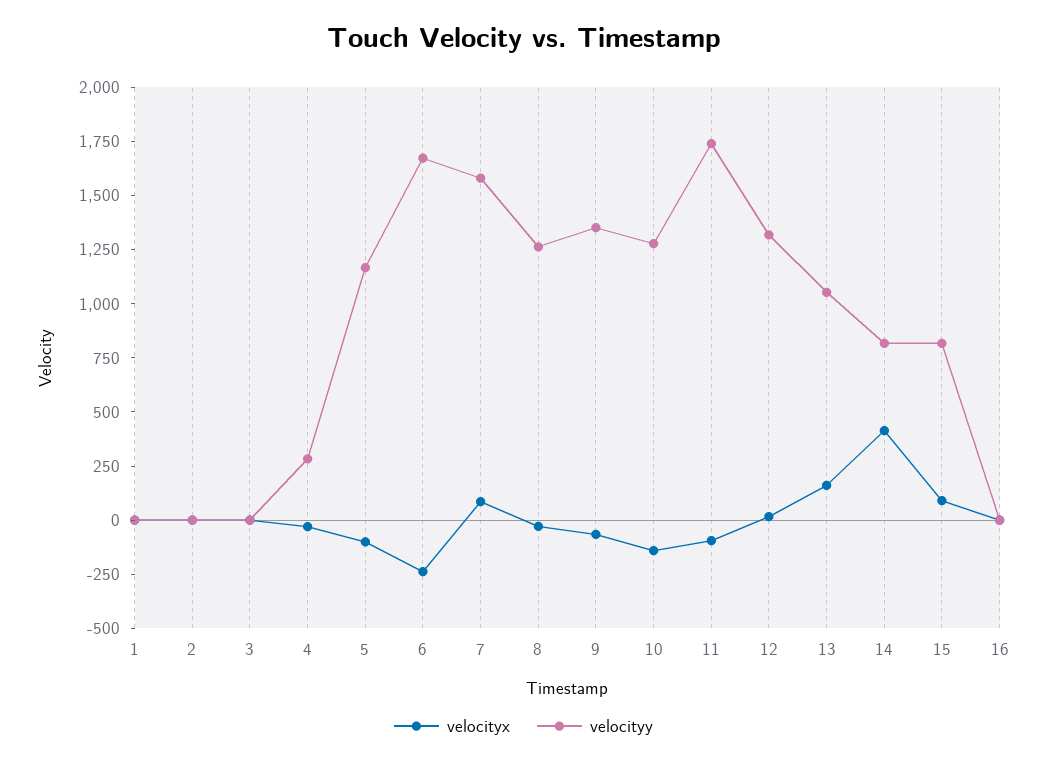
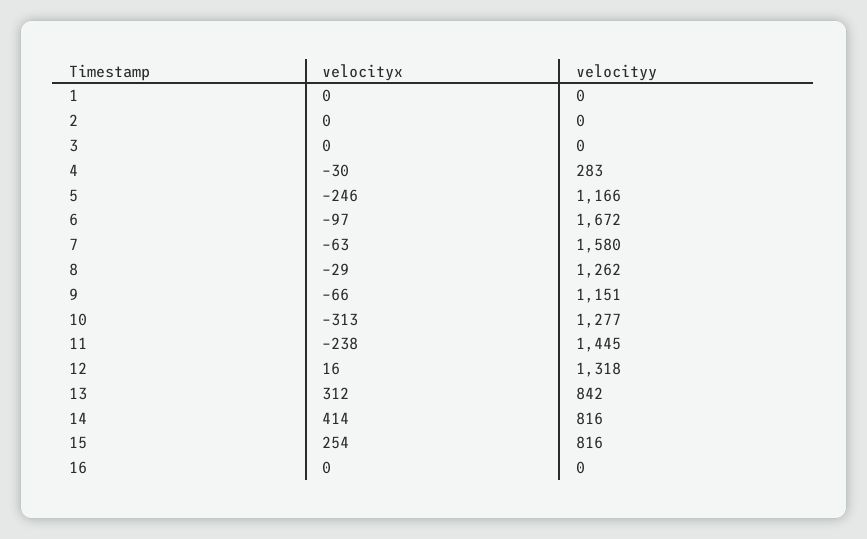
  {
    "velocityx": {
      "1": 0,
      "2": 0,
      "3": 0,
      "4": -30,
-     "5": -100,
+     "5": -246,
-     "6": -250,
+     "6": -97,
-     "7": 100,
+     "7": -63,
      "8": -29,
      "9": -66,
-     "10": -150,
+     "10": -313,
-     "11": -100,
+     "11": -238,
      "12": 16,
-     "13": 150,
+     "13": 312,
      "14": 414,
-     "15": 100,
+     "15": 254,
      "16": 0
    },
    "velocityy": {
      "1": 0,
      "2": 0,
      "3": 0,
      "4": 283,
      "5": 1166,
      "6": 1672,
      "7": 1580,
      "8": 1262,
-     "9": 1350,
+     "9": 1151,
      "10": 1277,
-     "11": 1750,
+     "11": 1445,
      "12": 1318,
-     "13": 1050,
+     "13": 842,
      "14": 816,
      "15": 816,
      "16": 0
    }
  }

